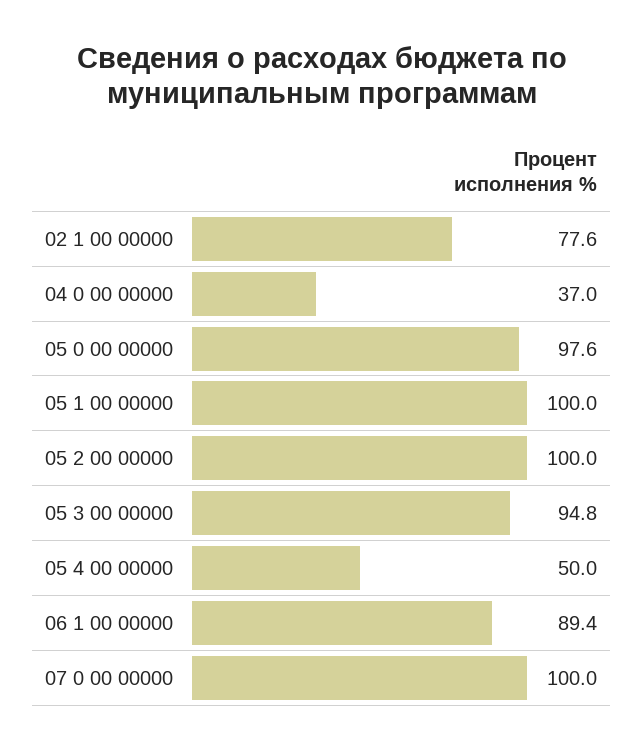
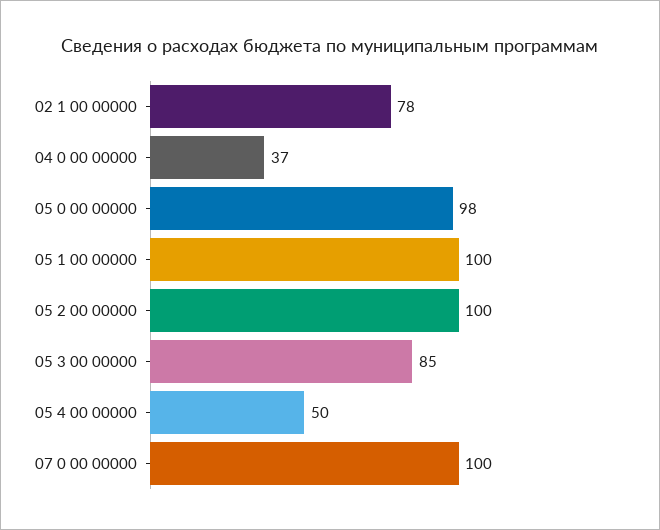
  {
    "02 1 00 00000": 77.6,
    "04 0 00 00000": 37,
    "05 0 00 00000": 97.6,
    "05 1 00 00000": 100,
    "05 2 00 00000": 100,
-   "05 3 00 00000": 94.8,
+   "05 3 00 00000": 85,
    "05 4 00 00000": 50,
-   "06 1 00 00000": 89.4,
    "07 0 00 00000": 100
  }

